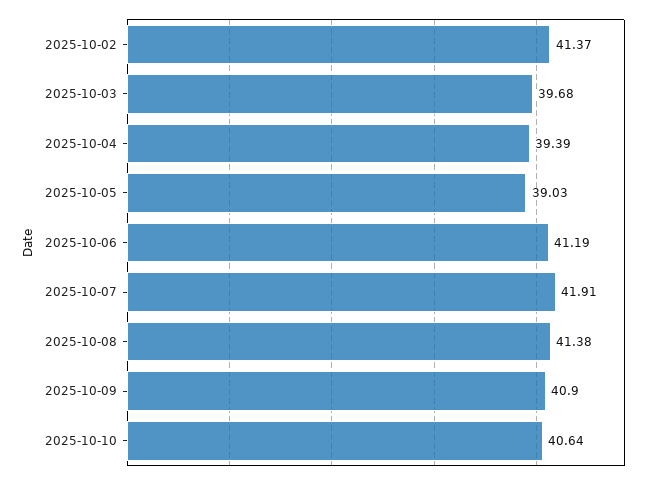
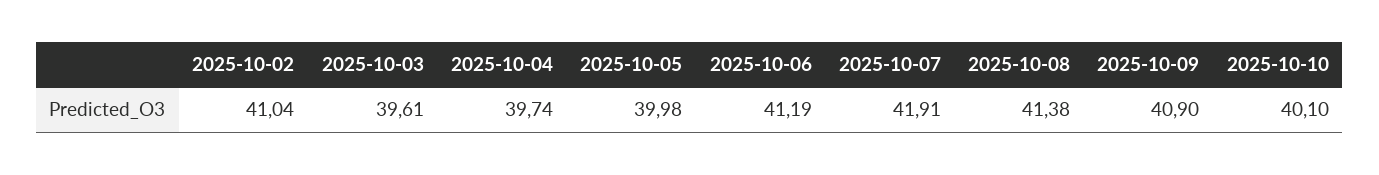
  {
-   "2025-10-02": 41.37,
+   "2025-10-02": 41.04,
-   "2025-10-03": 39.68,
+   "2025-10-03": 39.61,
-   "2025-10-04": 39.39,
+   "2025-10-04": 39.74,
-   "2025-10-05": 39.03,
+   "2025-10-05": 39.98,
    "2025-10-06": 41.19,
    "2025-10-07": 41.91,
    "2025-10-08": 41.38,
    "2025-10-09": 40.9,
-   "2025-10-10": 40.64
+   "2025-10-10": 40.1
  }

